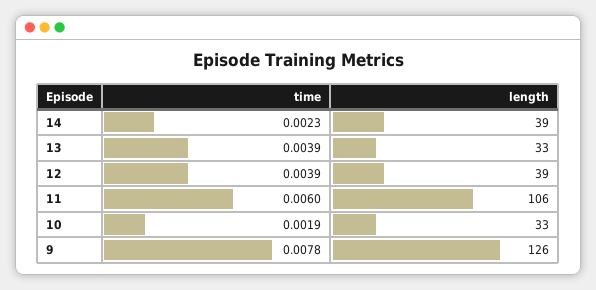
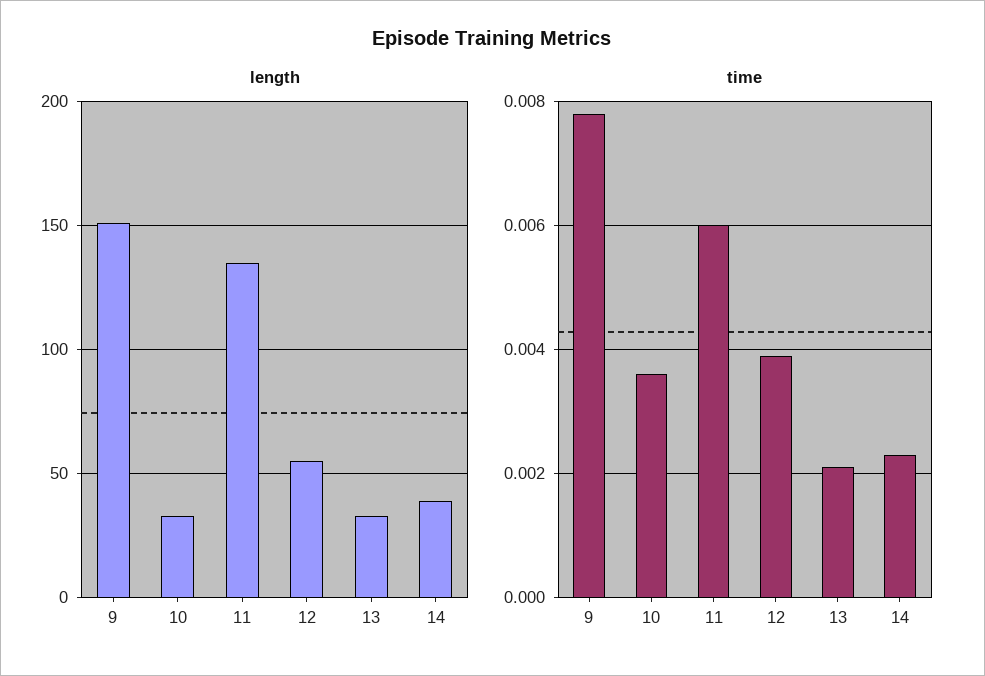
  {
    "time": {
      "14": 0.0023,
-     "13": 0.0039,
+     "13": 0.002,
      "12": 0.0039,
      "11": 0.006,
-     "10": 0.0019,
+     "10": 0.0035,
      "9": 0.0078
    },
    "length": {
      "14": 39,
      "13": 33,
-     "12": 39,
+     "12": 55,
-     "11": 106,
+     "11": 135,
      "10": 33,
-     "9": 126
+     "9": 150
    }
  }

